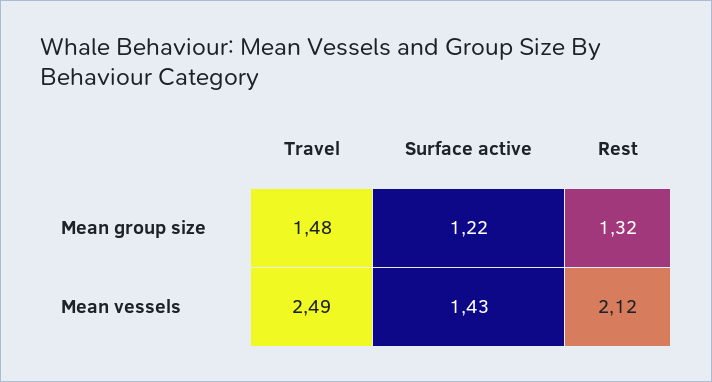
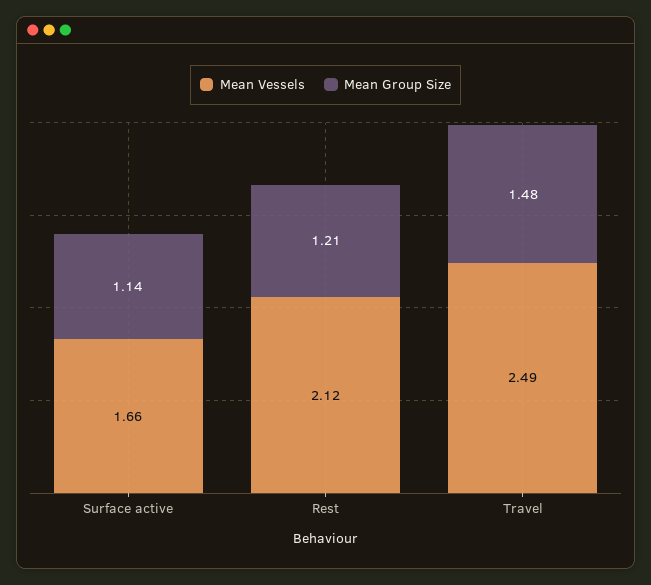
  {
    "Mean group size": {
      "Travel": 1.48,
-     "Surface active": 1.22,
+     "Surface active": 1.14,
-     "Rest": 1.32
+     "Rest": 1.21
    },
    "Mean vessels": {
      "Travel": 2.49,
-     "Surface active": 1.43,
+     "Surface active": 1.66,
      "Rest": 2.12
    }
  }

